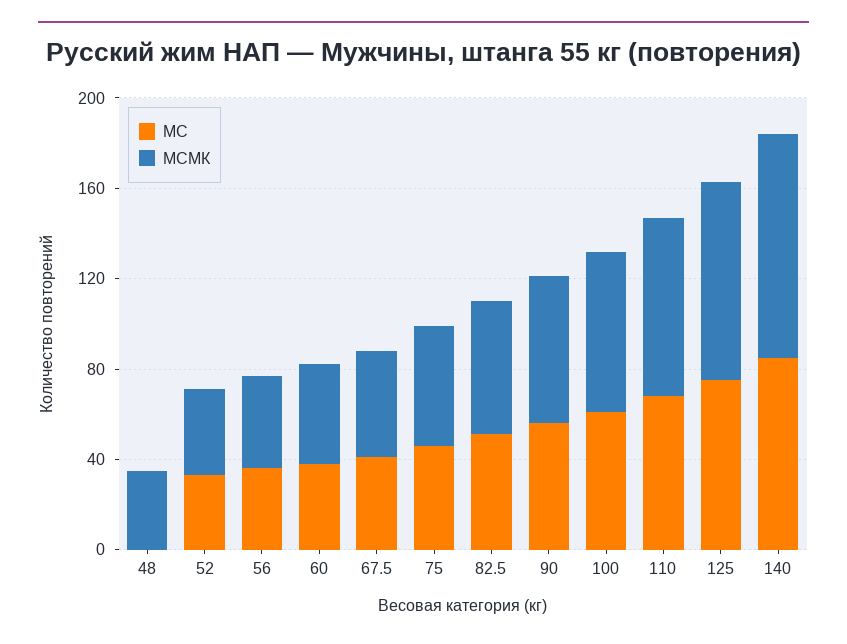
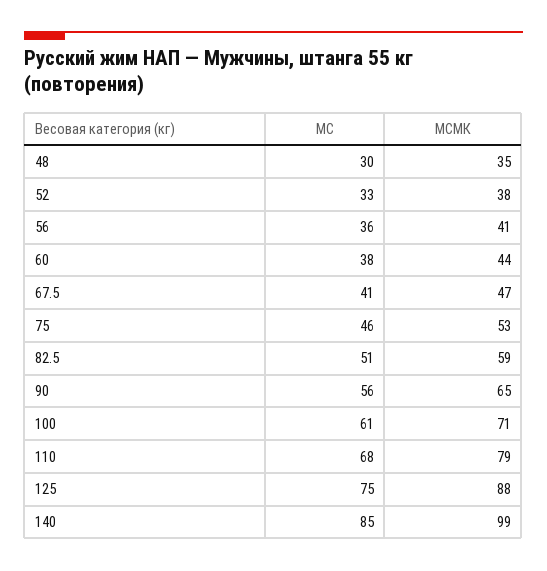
  {
    "МС": {
-     "48": 0,
+     "48": 30,
      "52": 33,
      "56": 36,
      "60": 38,
      "67.5": 41,
      "75": 46,
      "82.5": 51,
      "90": 56,
      "100": 61,
      "110": 68,
      "125": 75,
      "140": 85
    },
    "МСМК": {
      "48": 35,
      "52": 38,
      "56": 41,
      "60": 44,
      "67.5": 47,
      "75": 53,
      "82.5": 59,
      "90": 65,
      "100": 71,
      "110": 79,
      "125": 88,
      "140": 99
    }
  }

